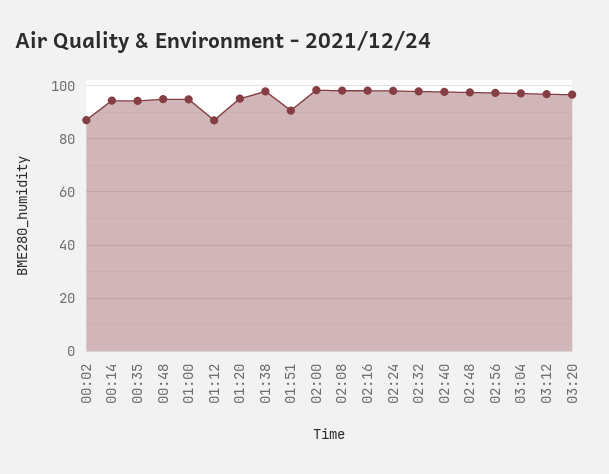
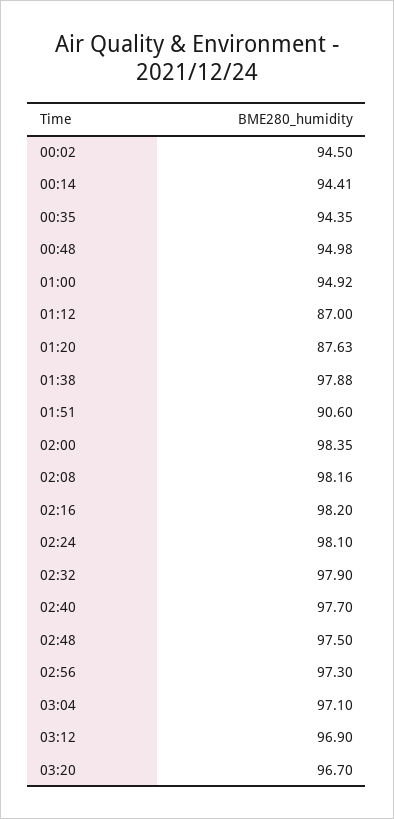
  {
-   "00:02": 87.5,
+   "00:02": 94.5,
    "00:14": 94.41,
    "00:35": 94.35,
    "00:48": 94.98,
    "01:00": 94.92,
    "01:12": 87,
-   "01:20": 95,
+   "01:20": 87.63,
    "01:38": 97.88,
    "01:51": 90.6,
    "02:00": 98.35,
    "02:08": 98.16,
    "02:16": 98.2,
    "02:24": 98.1,
    "02:32": 97.9,
    "02:40": 97.7,
    "02:48": 97.5,
    "02:56": 97.3,
    "03:04": 97.1,
    "03:12": 96.9,
    "03:20": 96.7
  }

